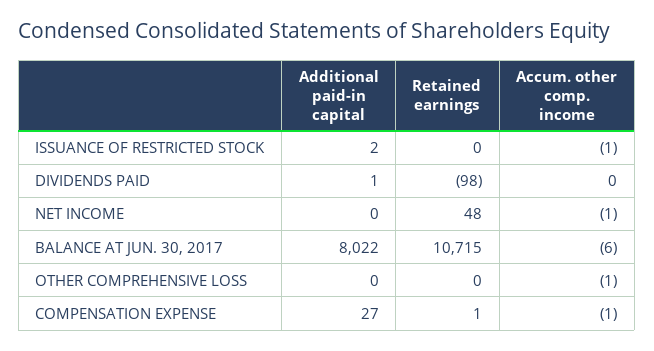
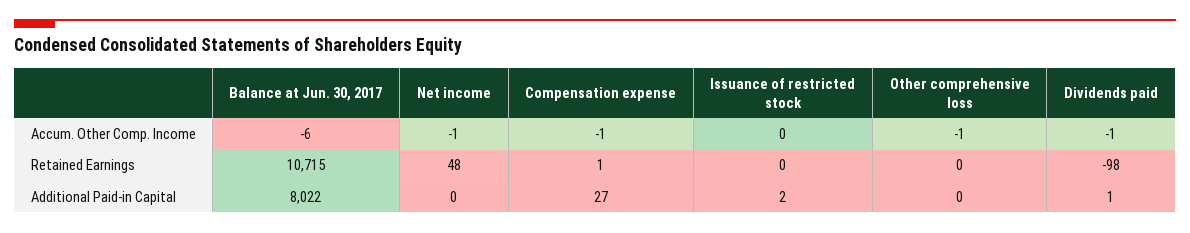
  {
    "Additional paid-in capital": {
      "ISSUANCE OF RESTRICTED STOCK": 2,
      "DIVIDENDS PAID": 1,
      "NET INCOME": 0,
      "BALANCE AT JUN. 30, 2017": 8022,
      "OTHER COMPREHENSIVE LOSS": 0,
      "COMPENSATION EXPENSE": 27
    },
    "Retained earnings": {
      "ISSUANCE OF RESTRICTED STOCK": 0,
      "DIVIDENDS PAID": -98,
      "NET INCOME": 48,
      "BALANCE AT JUN. 30, 2017": 10715,
      "OTHER COMPREHENSIVE LOSS": 0,
      "COMPENSATION EXPENSE": 1
    },
    "Accum. other comp. income": {
-     "ISSUANCE OF RESTRICTED STOCK": -1,
+     "ISSUANCE OF RESTRICTED STOCK": 0,
-     "DIVIDENDS PAID": 0,
+     "DIVIDENDS PAID": -1,
      "NET INCOME": -1,
      "BALANCE AT JUN. 30, 2017": -6,
      "OTHER COMPREHENSIVE LOSS": -1,
      "COMPENSATION EXPENSE": -1
    }
  }

